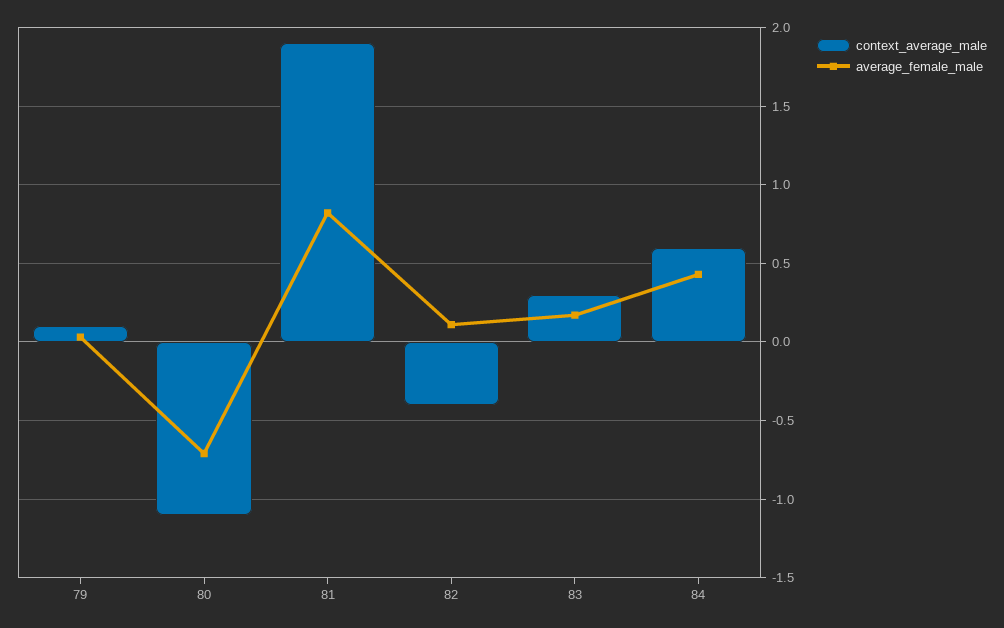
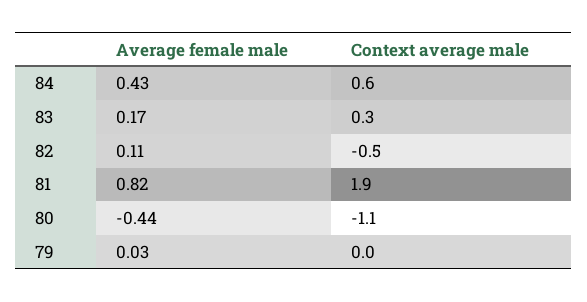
  {
    "context_average_male": {
-     "79": 0.1,
+     "79": 0,
      "80": -1.1,
      "81": 1.9,
-     "82": -0.4,
+     "82": -0.5,
      "83": 0.3,
      "84": 0.6
    },
    "average_female_male": {
      "79": 0.03,
-     "80": -0.7,
+     "80": -0.44,
      "81": 0.82,
      "82": 0.11,
      "83": 0.17,
      "84": 0.43
    }
  }

